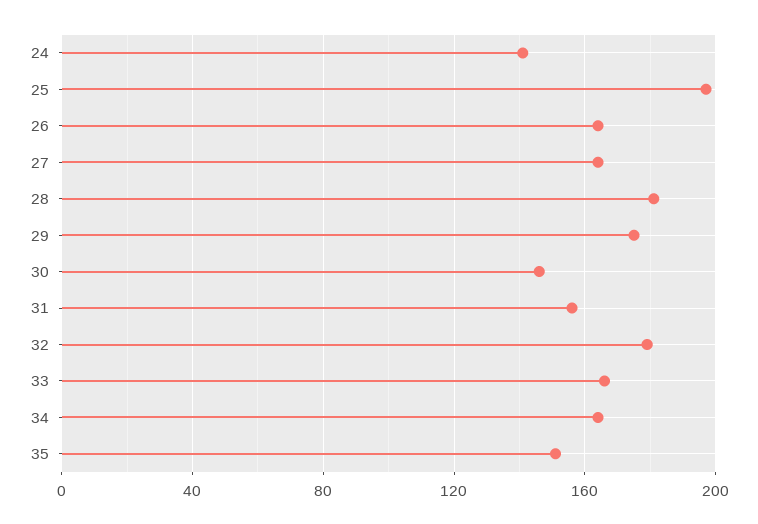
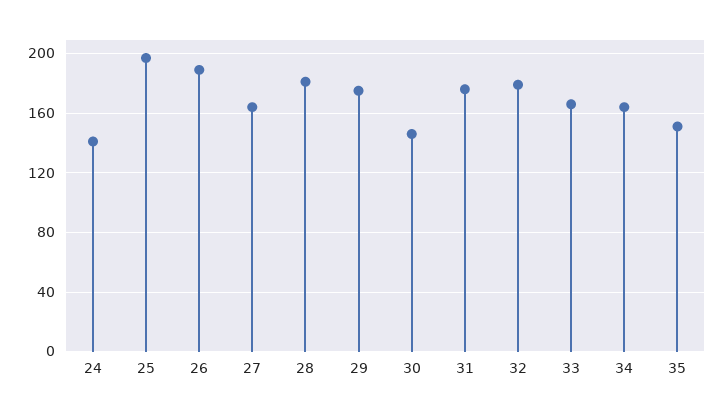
  {
    "24": 140,
    "25": 195,
-   "26": 165,
+   "26": 190,
    "27": 165,
    "28": 180,
    "29": 175,
    "30": 145,
-   "31": 155,
+   "31": 175,
    "32": 180,
    "33": 165,
    "34": 165,
    "35": 150
  }

